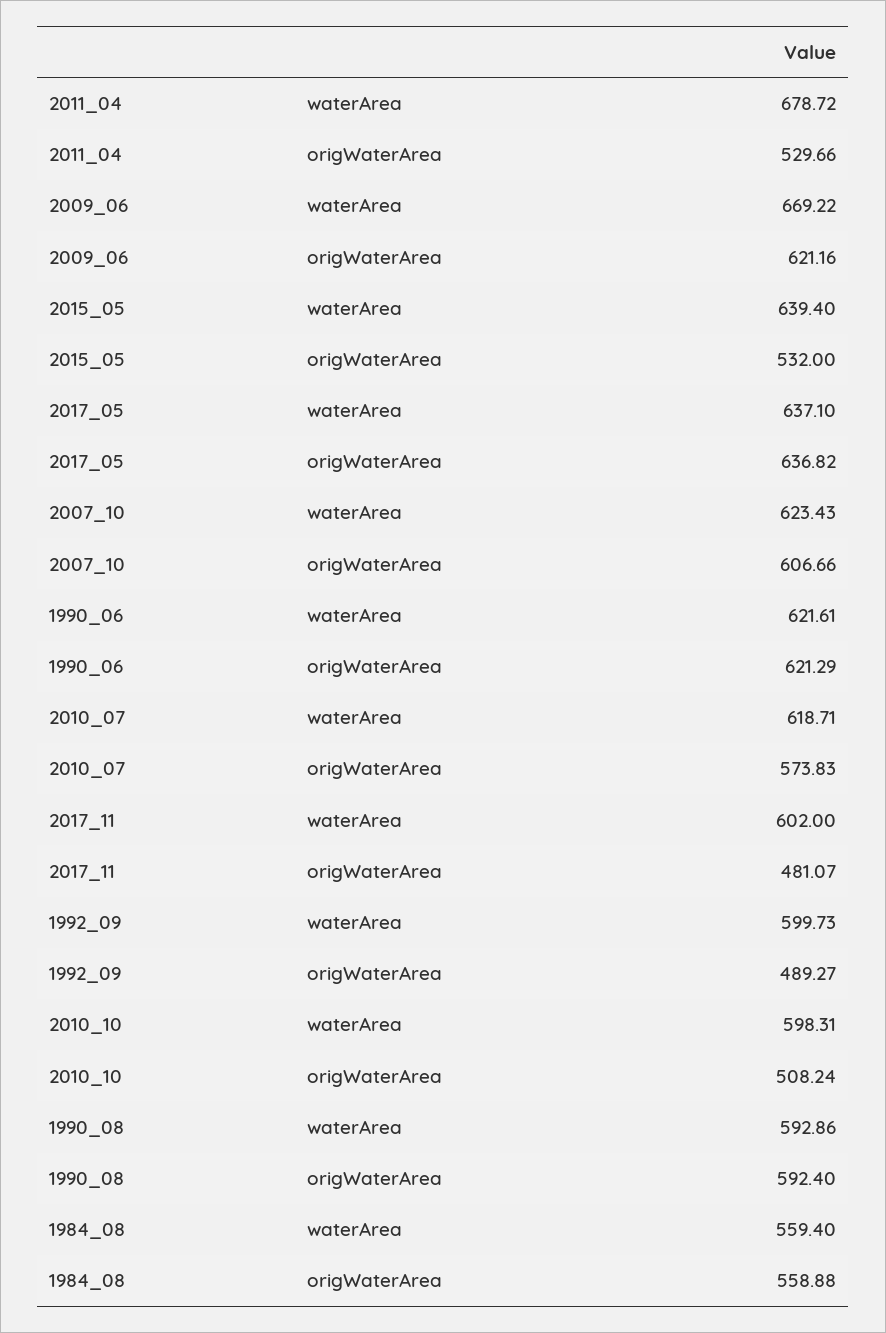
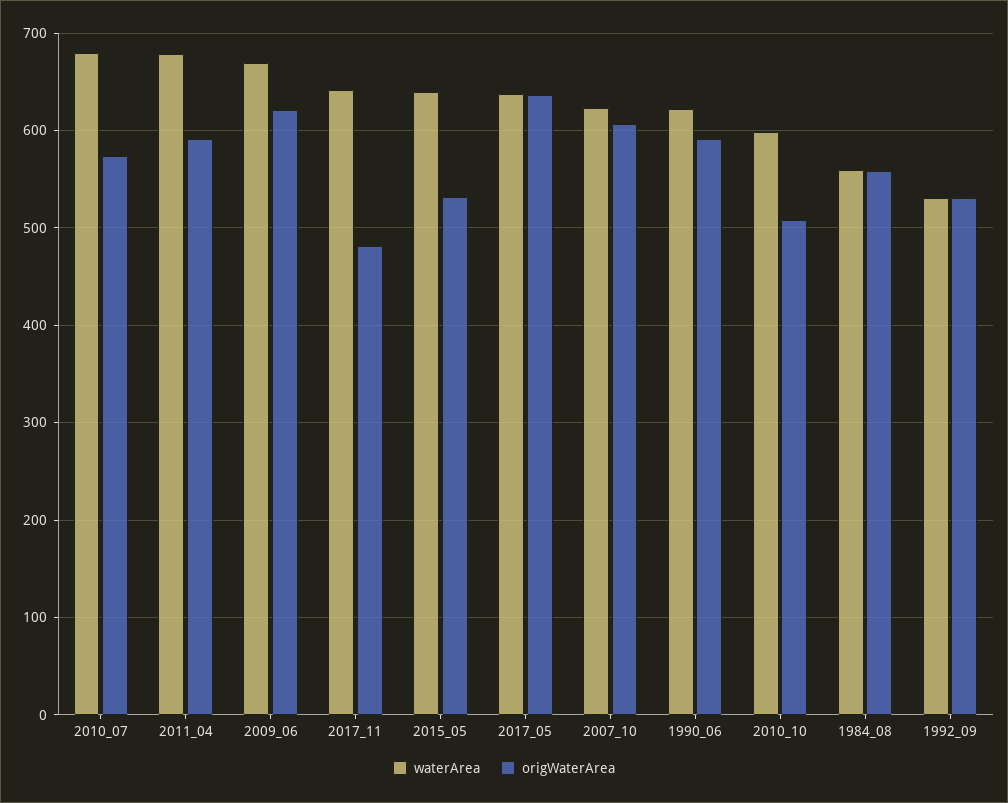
  {
    "waterArea": {
      "2011_04": 678.72,
      "2009_06": 669.22,
      "2015_05": 639.4,
      "2017_05": 637.1,
      "2007_10": 623.43,
      "1990_06": 621.61,
-     "2010_07": 618.71,
+     "2010_07": 680,
-     "2017_11": 602,
+     "2017_11": 640,
-     "1992_09": 599.73,
+     "1992_09": 530,
      "2010_10": 598.31,
-     "1990_08": 592.86,
      "1984_08": 559.4
    },
    "origWaterArea": {
-     "2011_04": 529.66,
+     "2011_04": 590,
      "2009_06": 621.16,
      "2015_05": 532,
      "2017_05": 636.82,
      "2007_10": 606.66,
-     "1990_06": 621.29,
+     "1990_06": 590,
      "2010_07": 573.83,
      "2017_11": 481.07,
-     "1992_09": 489.27,
+     "1992_09": 530,
      "2010_10": 508.24,
-     "1990_08": 592.4,
      "1984_08": 558.88
    }
  }

